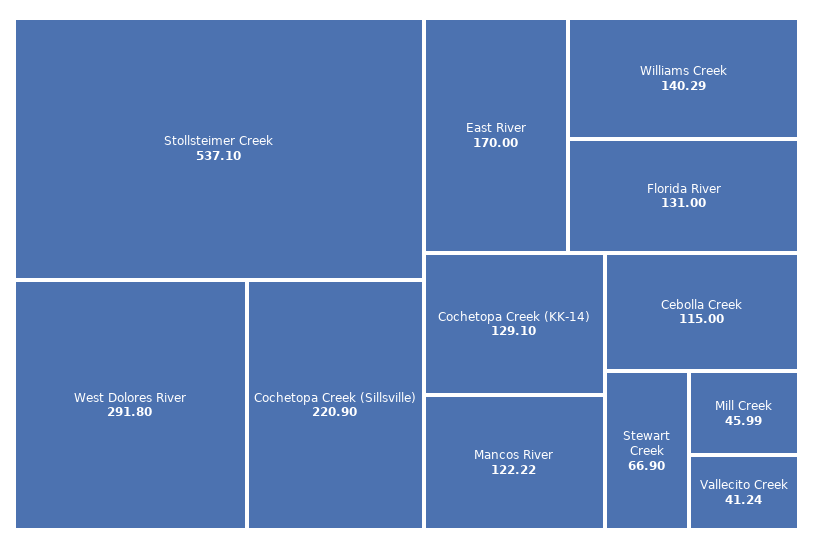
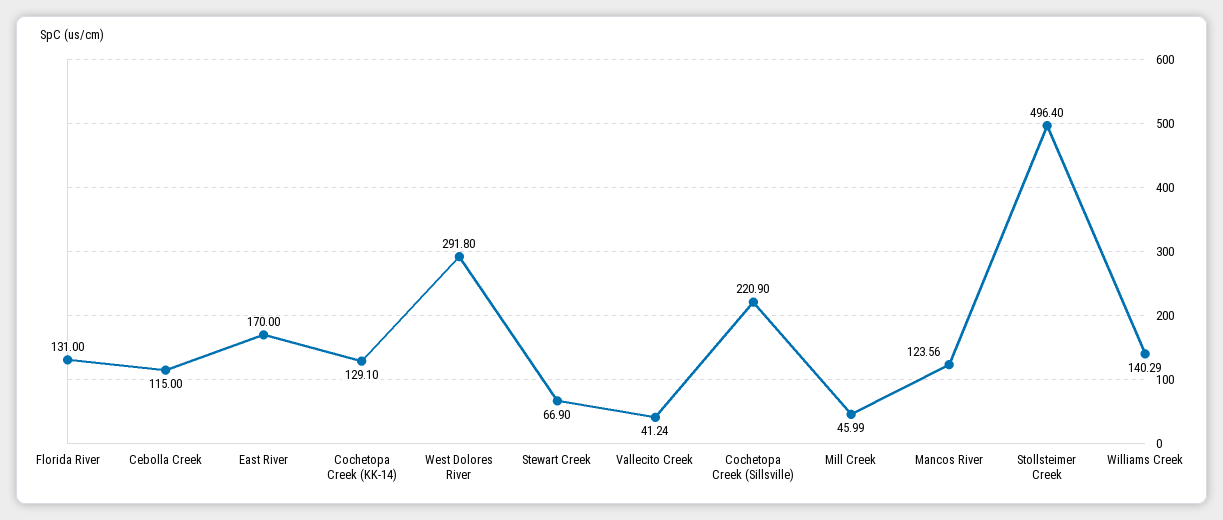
  {
-   "Stollsteimer Creek": 537.1,
+   "Stollsteimer Creek": 496.4,
    "West Dolores River": 291.8,
    "Cochetopa Creek (Sillsville)": 220.9,
    "East River": 170,
    "Williams Creek": 140.29,
    "Florida River": 131,
    "Cochetopa Creek (KK-14)": 129.1,
-   "Mancos River": 122.22,
+   "Mancos River": 123.56,
    "Cebolla Creek": 115,
    "Stewart Creek": 66.9,
    "Mill Creek": 45.99,
    "Vallecito Creek": 41.24
  }

